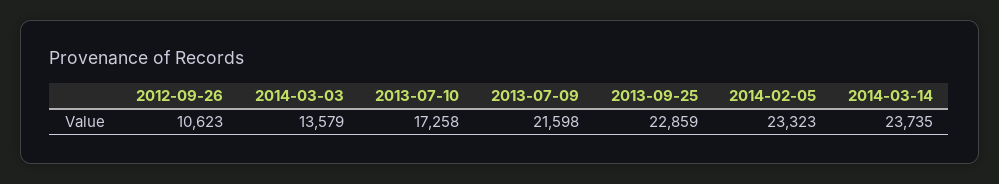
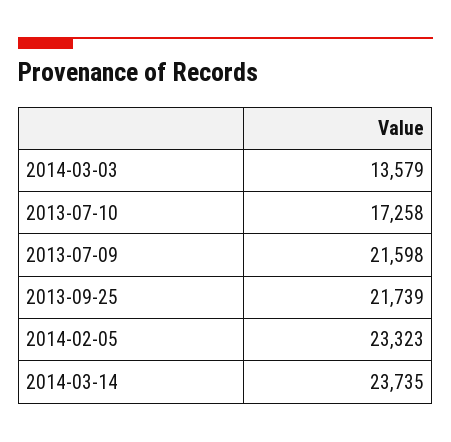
  {
-   "2012-09-26": 10623,
    "2014-03-03": 13579,
    "2013-07-10": 17258,
    "2013-07-09": 21598,
-   "2013-09-25": 22859,
+   "2013-09-25": 21739,
    "2014-02-05": 23323,
    "2014-03-14": 23735
  }

